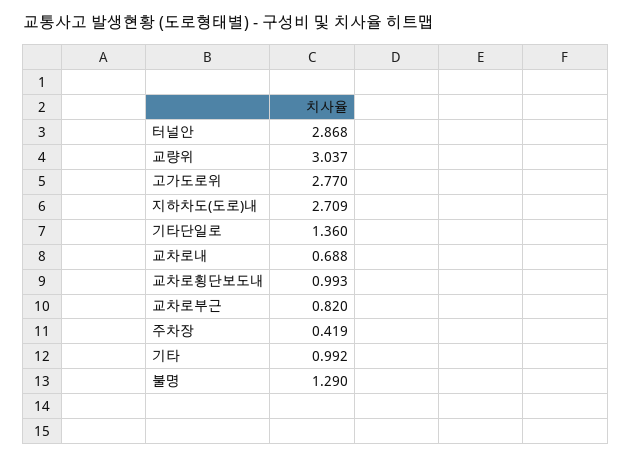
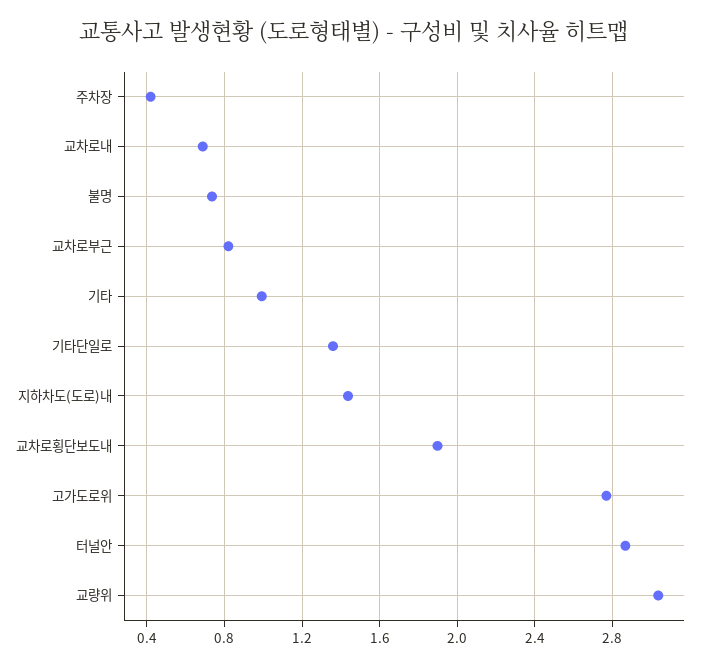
  {
    "터널안": 2.868,
    "교량위": 3.037,
    "고가도로위": 2.77,
-   "지하차도(도로)내": 2.709,
+   "지하차도(도로)내": 1.45,
    "기타단일로": 1.36,
    "교차로내": 0.688,
-   "교차로횡단보도내": 0.993,
+   "교차로횡단보도내": 1.9,
    "교차로부근": 0.82,
    "주차장": 0.419,
    "기타": 0.992,
-   "불명": 1.29
+   "불명": 0.75
  }

